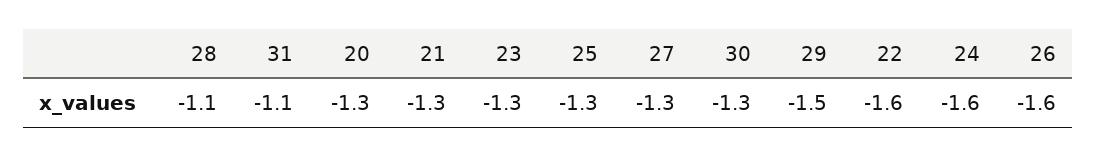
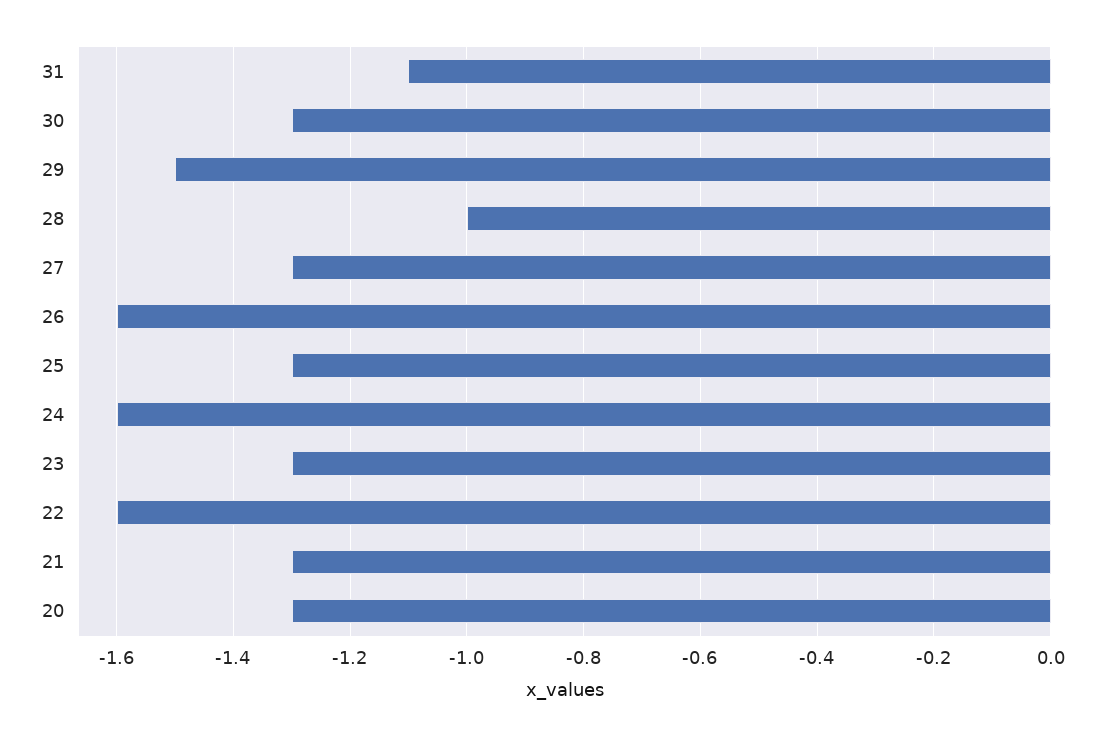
  {
-   "28": -1.1,
+   "28": -1,
    "31": -1.1,
    "20": -1.3,
    "21": -1.3,
    "23": -1.3,
    "25": -1.3,
    "27": -1.3,
    "30": -1.3,
    "29": -1.5,
    "22": -1.6,
    "24": -1.6,
    "26": -1.6
  }

